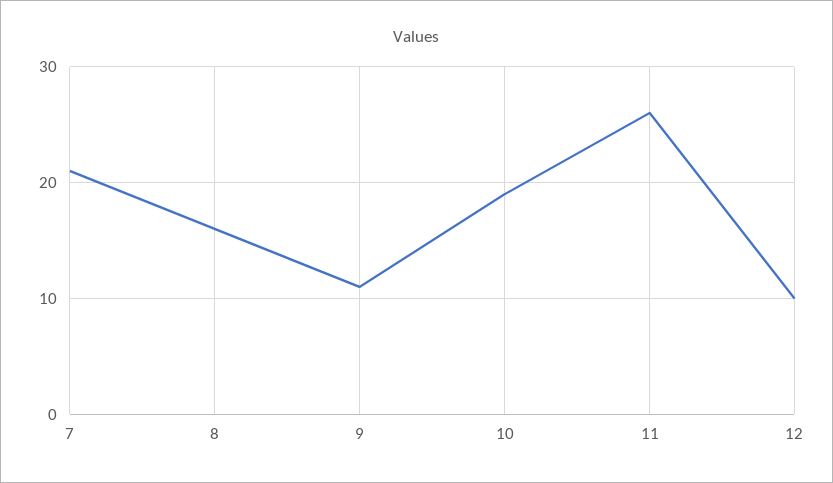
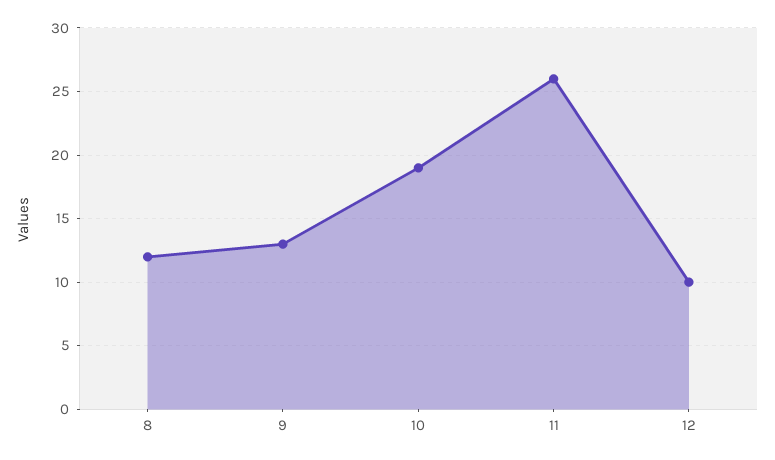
  {
-   "7": 21,
-   "8": 16,
+   "8": 12,
-   "9": 11,
+   "9": 13,
    "10": 19,
    "11": 26,
    "12": 10
  }

